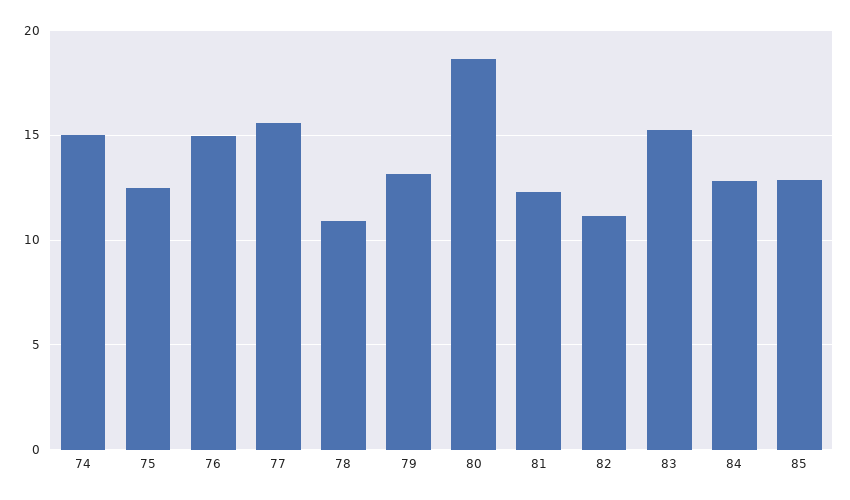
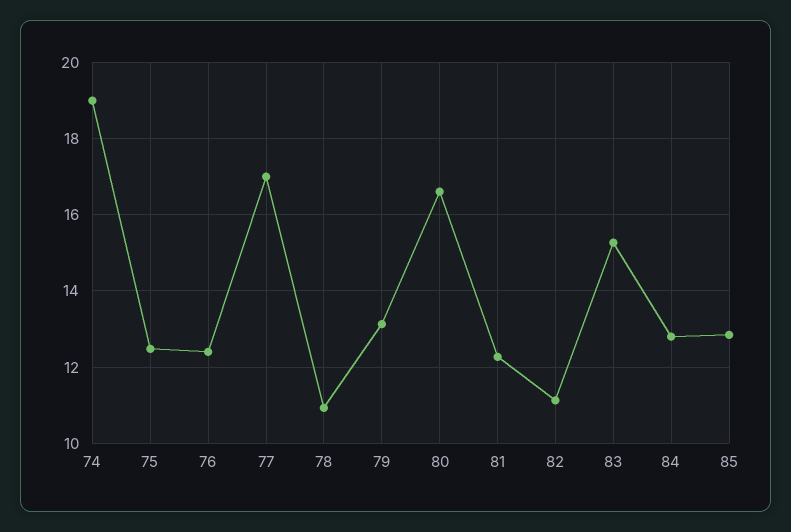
  {
-   "74": 15,
+   "74": 19,
    "75": 12.4,
-   "76": 15,
+   "76": 12.4,
-   "77": 15.5,
+   "77": 17,
    "78": 11,
    "79": 13.2,
-   "80": 18.5,
+   "80": 16.6,
    "81": 12.2,
    "82": 11.2,
    "83": 15.2,
    "84": 12.8,
    "85": 12.8
  }

